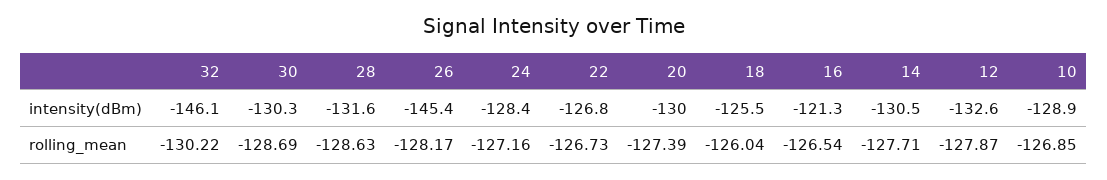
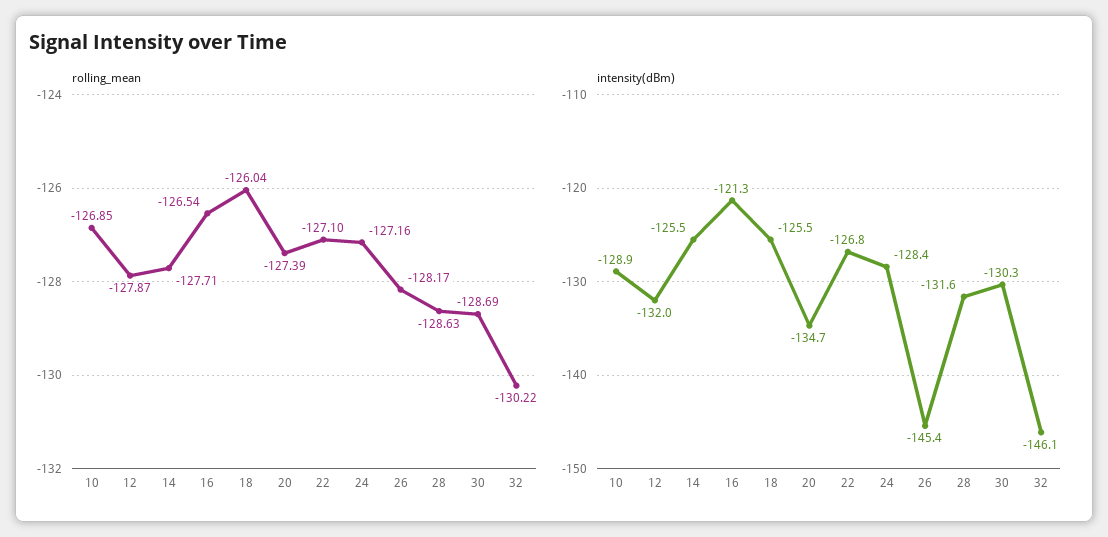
  {
    "intensity(dBm)": {
      "32": -146.1,
      "30": -130.3,
      "28": -131.6,
      "26": -145.4,
      "24": -128.4,
      "22": -126.8,
-     "20": -130,
+     "20": -134.7,
      "18": -125.5,
      "16": -121.3,
-     "14": -130.5,
+     "14": -125.5,
-     "12": -132.6,
+     "12": -132,
      "10": -128.9
    },
    "rolling_mean": {
      "32": -130.22,
      "30": -128.69,
      "28": -128.63,
      "26": -128.17,
      "24": -127.16,
-     "22": -126.73,
+     "22": -127.1,
      "20": -127.39,
      "18": -126.04,
      "16": -126.54,
      "14": -127.71,
      "12": -127.87,
      "10": -126.85
    }
  }

